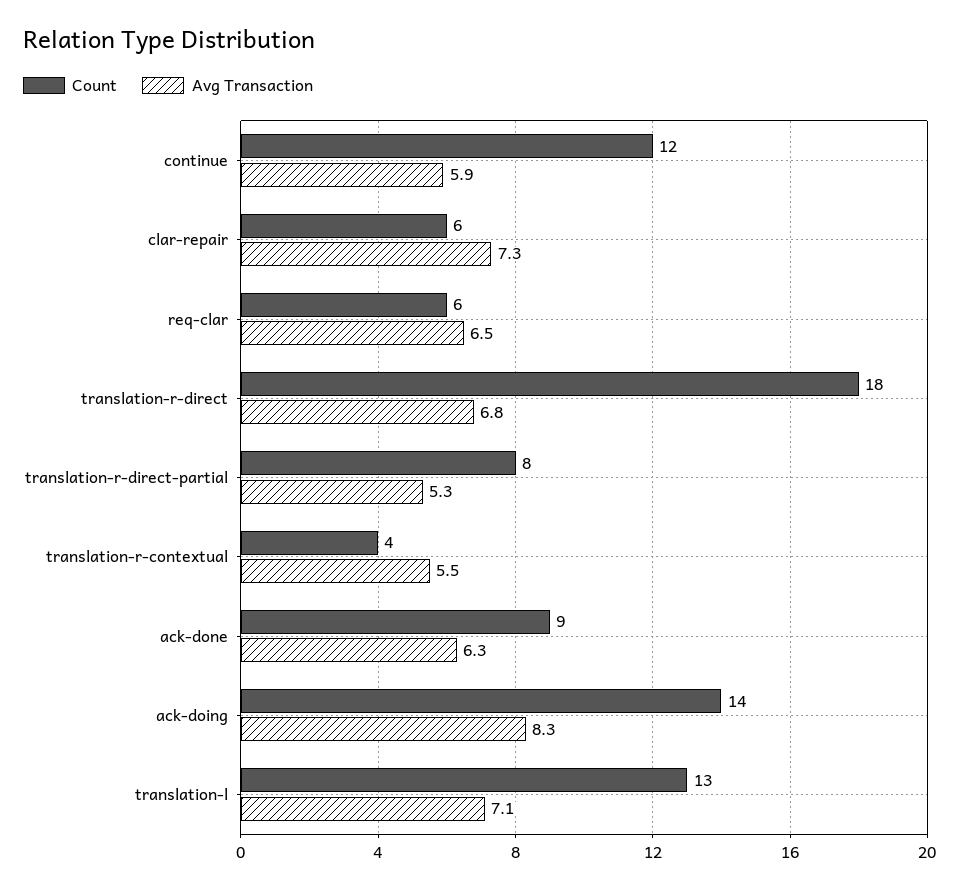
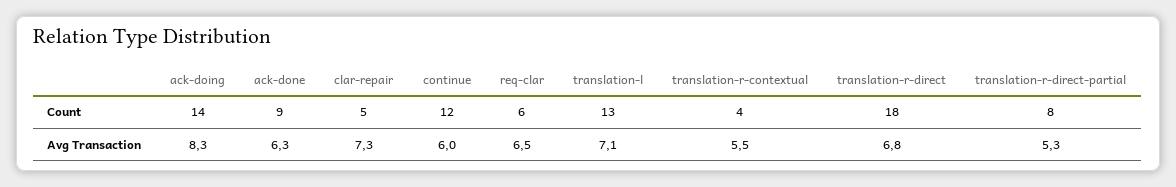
  {
    "Count": {
      "continue": 12,
-     "clar-repair": 6,
+     "clar-repair": 5,
      "req-clar": 6,
      "translation-r-direct": 18,
      "translation-r-direct-partial": 8,
      "translation-r-contextual": 4,
      "ack-done": 9,
      "ack-doing": 14,
      "translation-l": 13
    },
    "Avg Transaction": {
-     "continue": 5.9,
+     "continue": 6,
      "clar-repair": 7.3,
      "req-clar": 6.5,
      "translation-r-direct": 6.8,
      "translation-r-direct-partial": 5.3,
      "translation-r-contextual": 5.5,
      "ack-done": 6.3,
      "ack-doing": 8.3,
      "translation-l": 7.1
    }
  }

